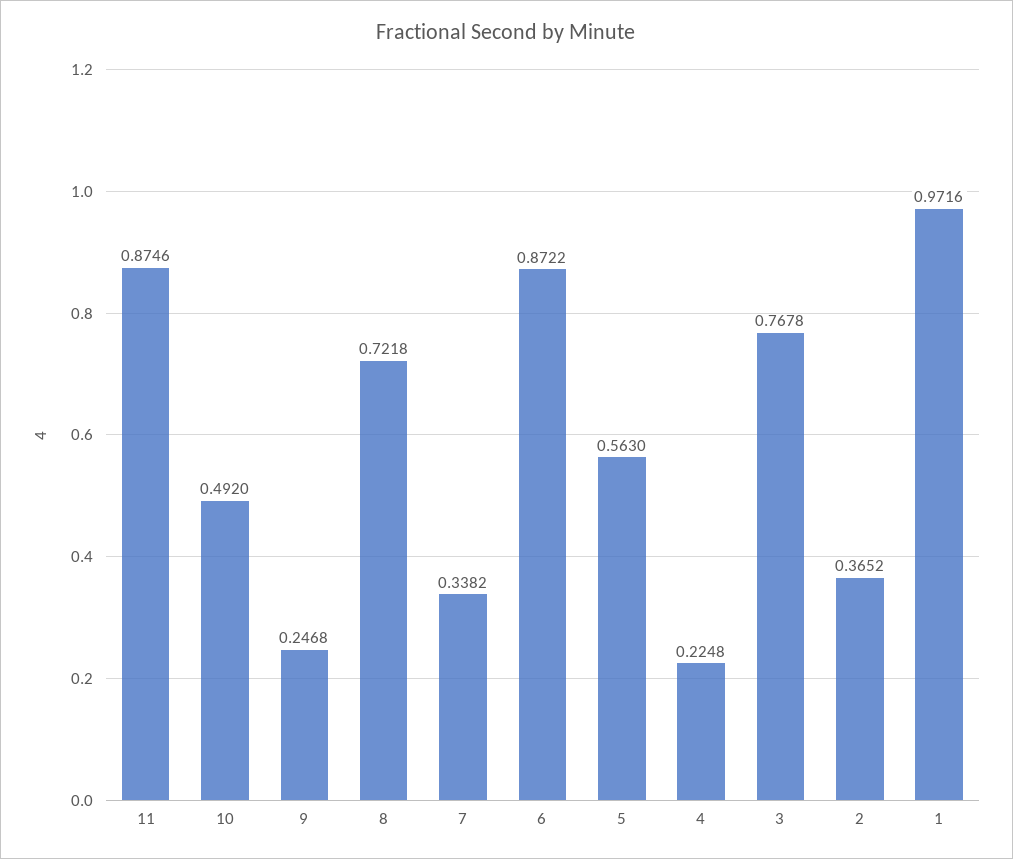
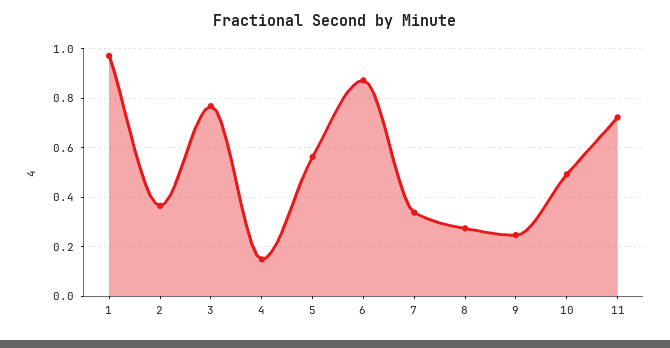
  {
-   "11": 0.8746,
+   "11": 0.725,
    "10": 0.492,
    "9": 0.2468,
-   "8": 0.7218,
+   "8": 0.275,
    "7": 0.3382,
    "6": 0.8722,
    "5": 0.563,
-   "4": 0.2248,
+   "4": 0.15,
    "3": 0.7678,
    "2": 0.3652,
    "1": 0.9716
  }

